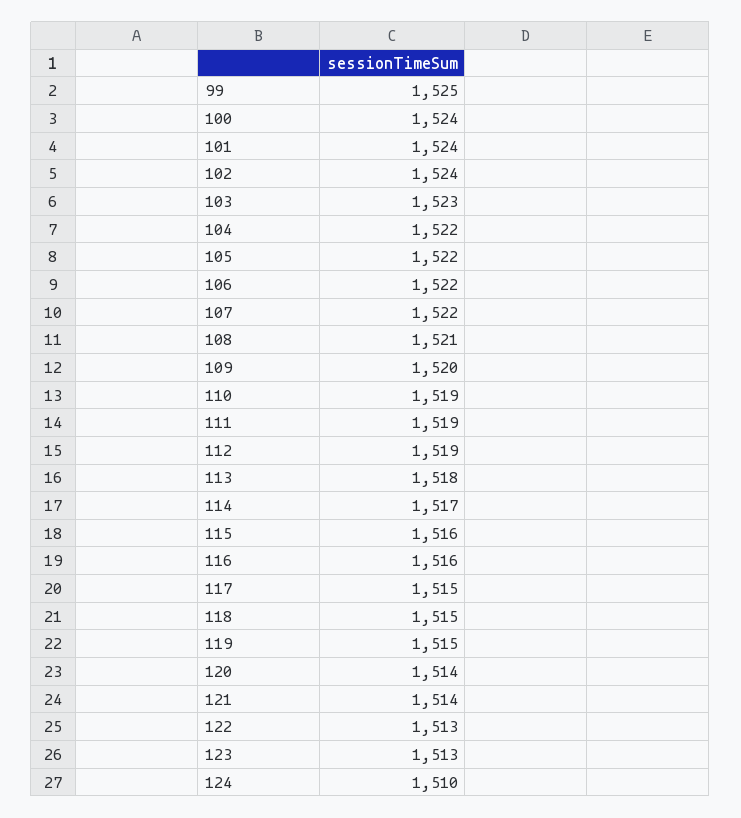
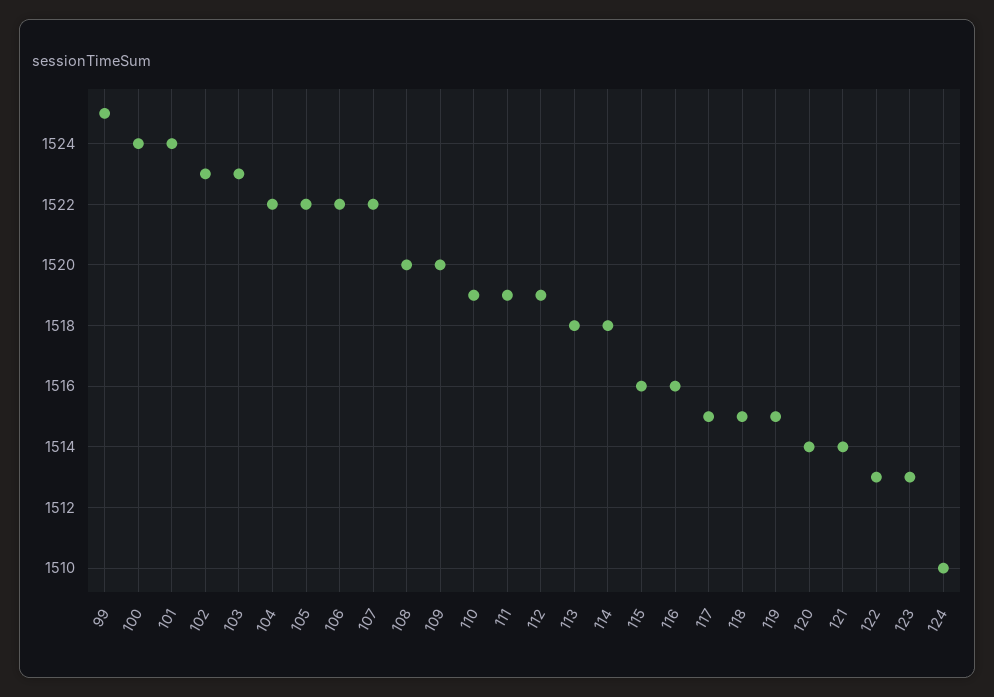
  {
    "99": 1525,
    "100": 1524,
    "101": 1524,
-   "102": 1524,
+   "102": 1523,
    "103": 1523,
    "104": 1522,
    "105": 1522,
    "106": 1522,
    "107": 1522,
-   "108": 1521,
+   "108": 1520,
    "109": 1520,
    "110": 1519,
    "111": 1519,
    "112": 1519,
    "113": 1518,
-   "114": 1517,
+   "114": 1518,
    "115": 1516,
    "116": 1516,
    "117": 1515,
    "118": 1515,
    "119": 1515,
    "120": 1514,
    "121": 1514,
    "122": 1513,
    "123": 1513,
    "124": 1510
  }

